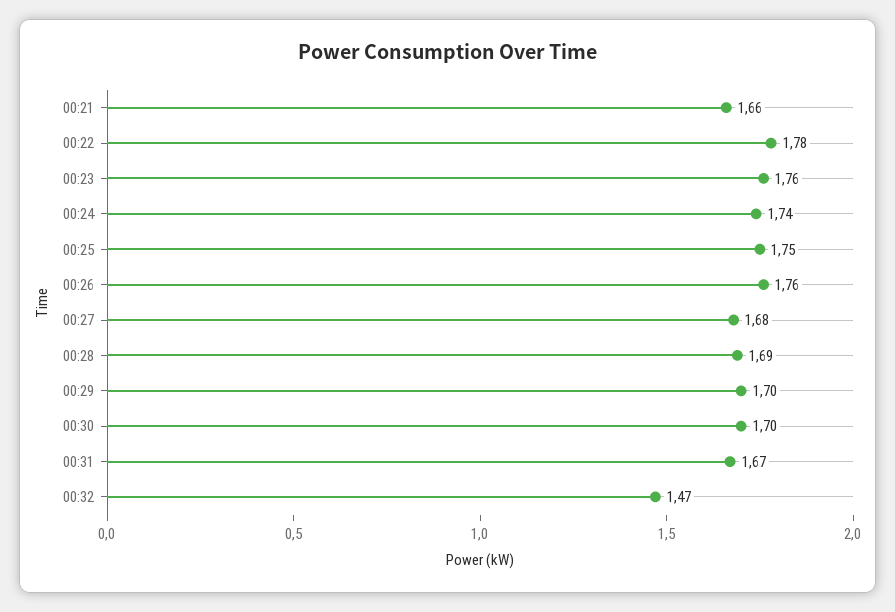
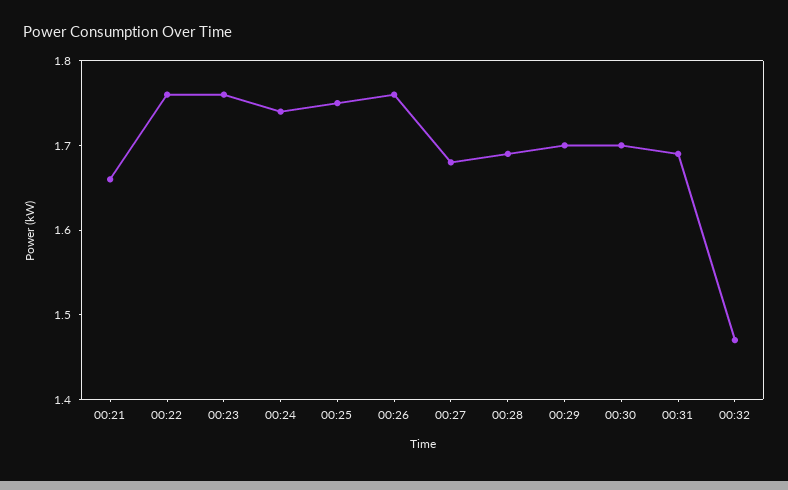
  {
    "00:21": 1.66,
-   "00:22": 1.78,
+   "00:22": 1.76,
    "00:23": 1.76,
    "00:24": 1.74,
    "00:25": 1.75,
    "00:26": 1.76,
    "00:27": 1.68,
    "00:28": 1.69,
    "00:29": 1.7,
    "00:30": 1.7,
-   "00:31": 1.67,
+   "00:31": 1.69,
    "00:32": 1.47
  }

